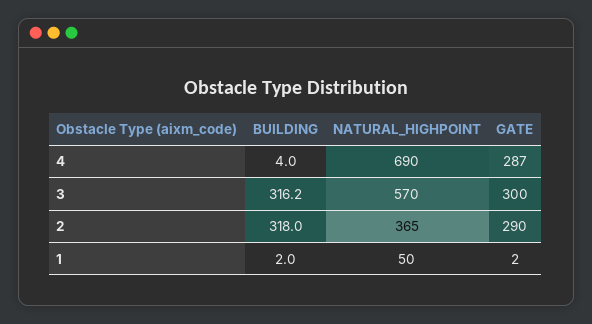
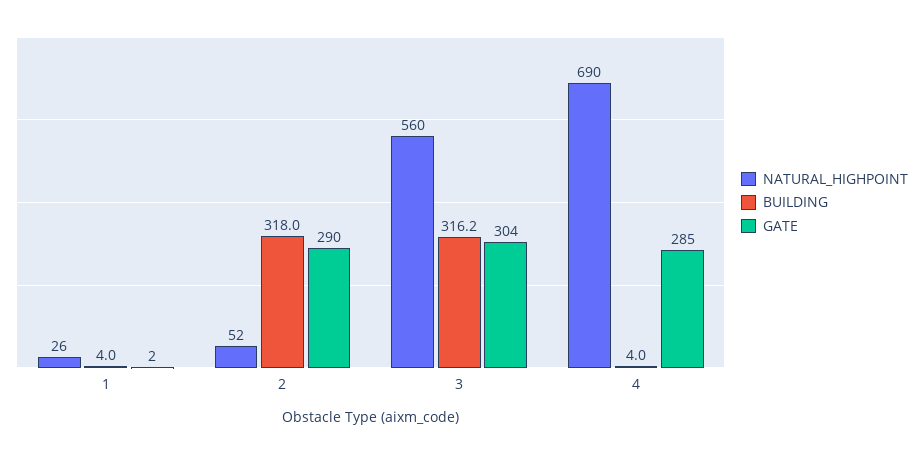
  {
    "BUILDING": {
      "4": 4,
      "3": 316.2,
      "2": 318,
-     "1": 2
+     "1": 4
    },
    "NATURAL_HIGHPOINT": {
      "4": 690,
-     "3": 570,
+     "3": 560,
-     "2": 365,
+     "2": 52,
-     "1": 50
+     "1": 26
    },
    "GATE": {
-     "4": 287,
+     "4": 285,
-     "3": 300,
+     "3": 304,
      "2": 290,
      "1": 2
    }
  }

